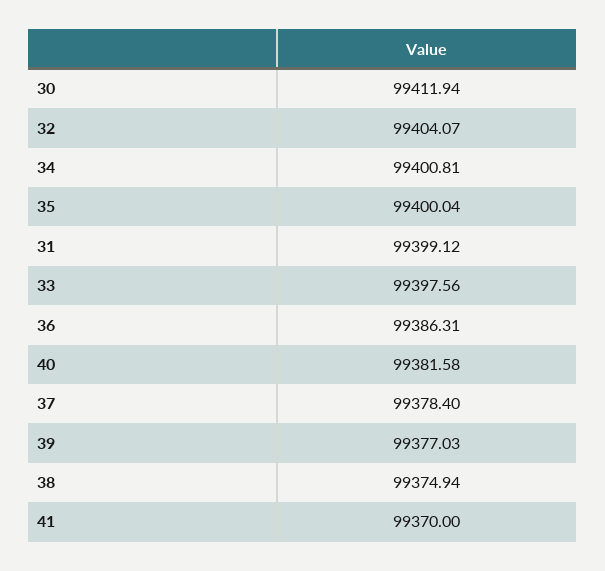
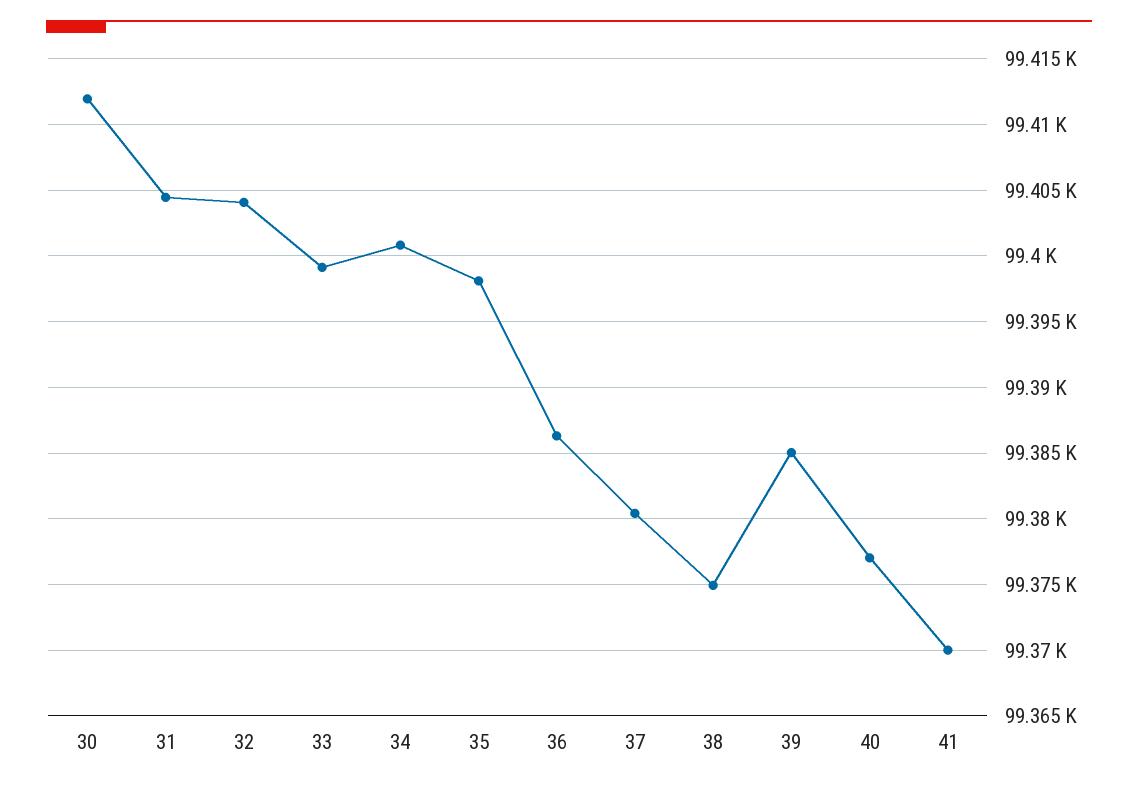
  {
    "30": 99411.94,
    "32": 99404.07,
    "34": 99400.81,
-   "35": 99400.04,
+   "35": 99398,
-   "31": 99399.12,
+   "31": 99404.5,
-   "33": 99397.56,
+   "33": 99399,
    "36": 99386.31,
-   "40": 99381.58,
+   "40": 99377,
-   "37": 99378.4,
+   "37": 99380.5,
-   "39": 99377.03,
+   "39": 99385,
    "38": 99374.94,
    "41": 99370
  }

